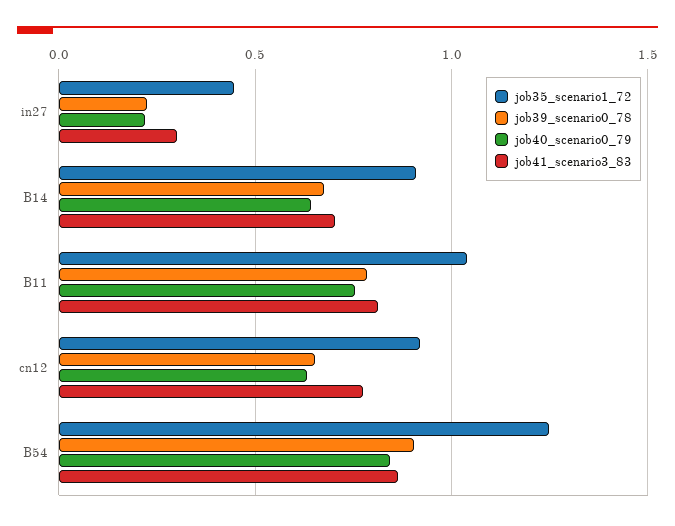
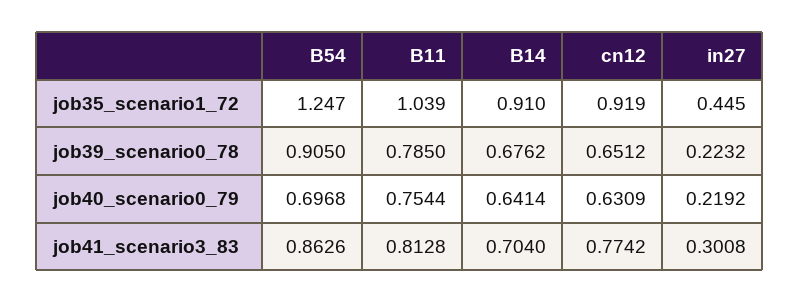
  {
    "job35_scenario1_72": {
      "in27": 0.445,
      "B14": 0.91,
      "B11": 1.039,
      "cn12": 0.919,
      "B54": 1.247
    },
    "job39_scenario0_78": {
      "in27": 0.2232,
      "B14": 0.6762,
      "B11": 0.785,
      "cn12": 0.6512,
      "B54": 0.905
    },
    "job40_scenario0_79": {
      "in27": 0.2192,
      "B14": 0.6414,
      "B11": 0.7544,
      "cn12": 0.6309,
-     "B54": 0.85
+     "B54": 0.6968
    },
    "job41_scenario3_83": {
      "in27": 0.3008,
      "B14": 0.704,
      "B11": 0.8128,
      "cn12": 0.7742,
      "B54": 0.8626
    }
  }

